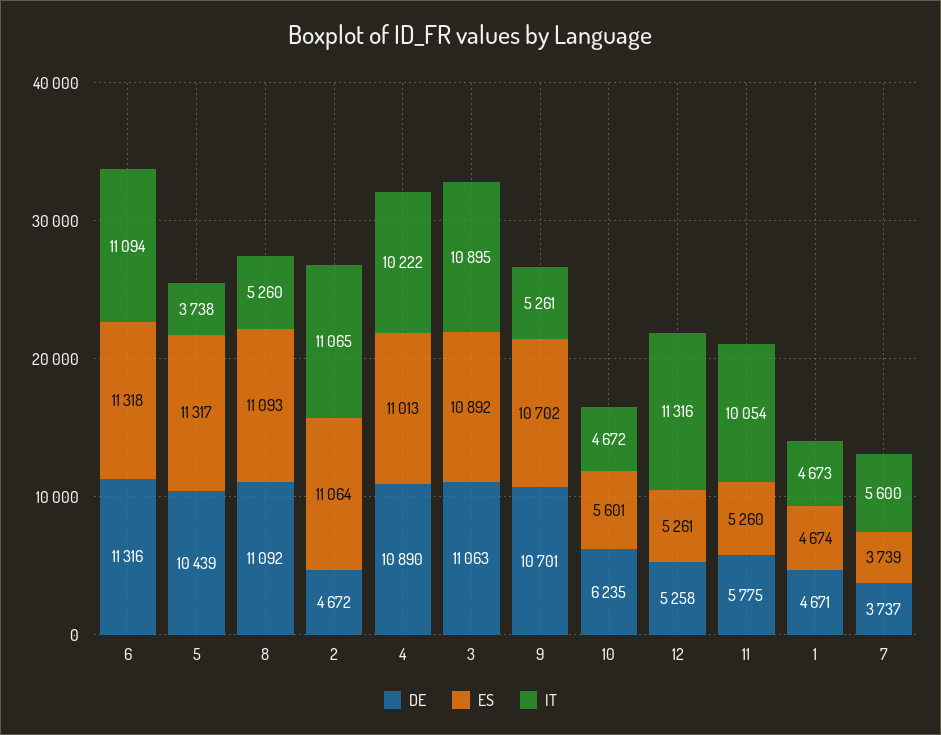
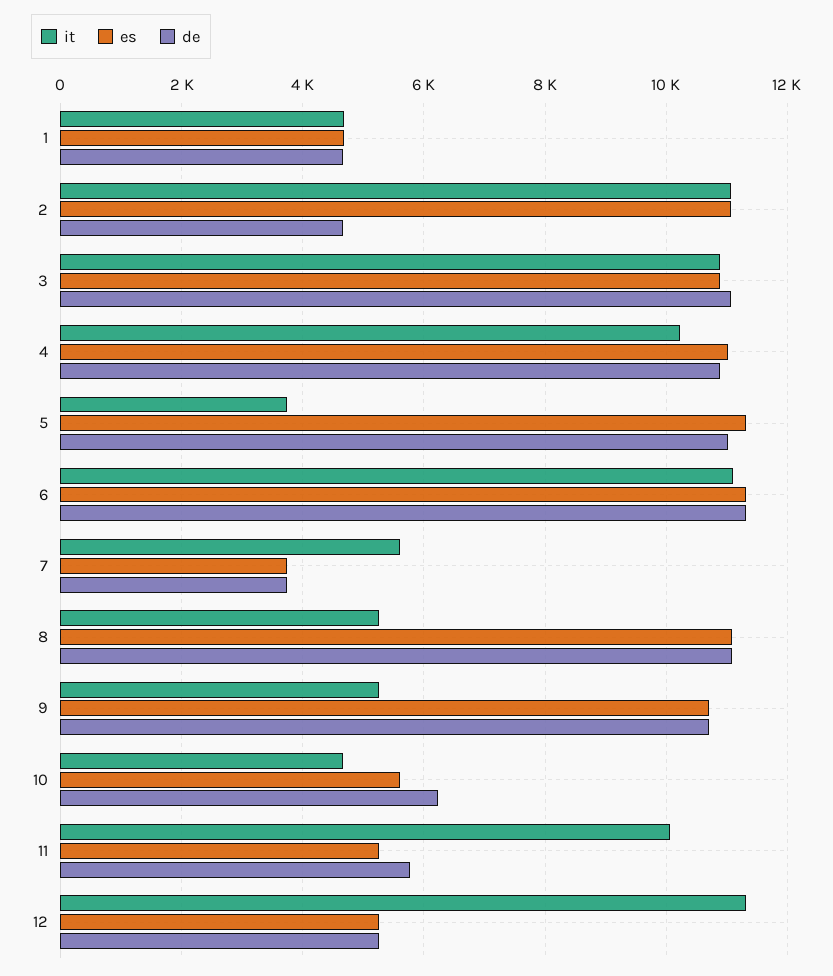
  {
    "DE": {
      "6": 11316,
-     "5": 10439,
+     "5": 11000,
      "8": 11092,
      "2": 4672,
      "4": 10890,
      "3": 11063,
      "9": 10701,
      "10": 6235,
      "12": 5258,
      "11": 5775,
      "1": 4671,
      "7": 3737
    },
    "ES": {
      "6": 11318,
      "5": 11317,
      "8": 11093,
      "2": 11064,
      "4": 11013,
      "3": 10892,
      "9": 10702,
      "10": 5601,
      "12": 5261,
      "11": 5260,
      "1": 4674,
      "7": 3739
    },
    "IT": {
      "6": 11094,
      "5": 3738,
      "8": 5260,
      "2": 11065,
      "4": 10222,
      "3": 10895,
      "9": 5261,
      "10": 4672,
      "12": 11316,
      "11": 10054,
      "1": 4673,
      "7": 5600
    }
  }

